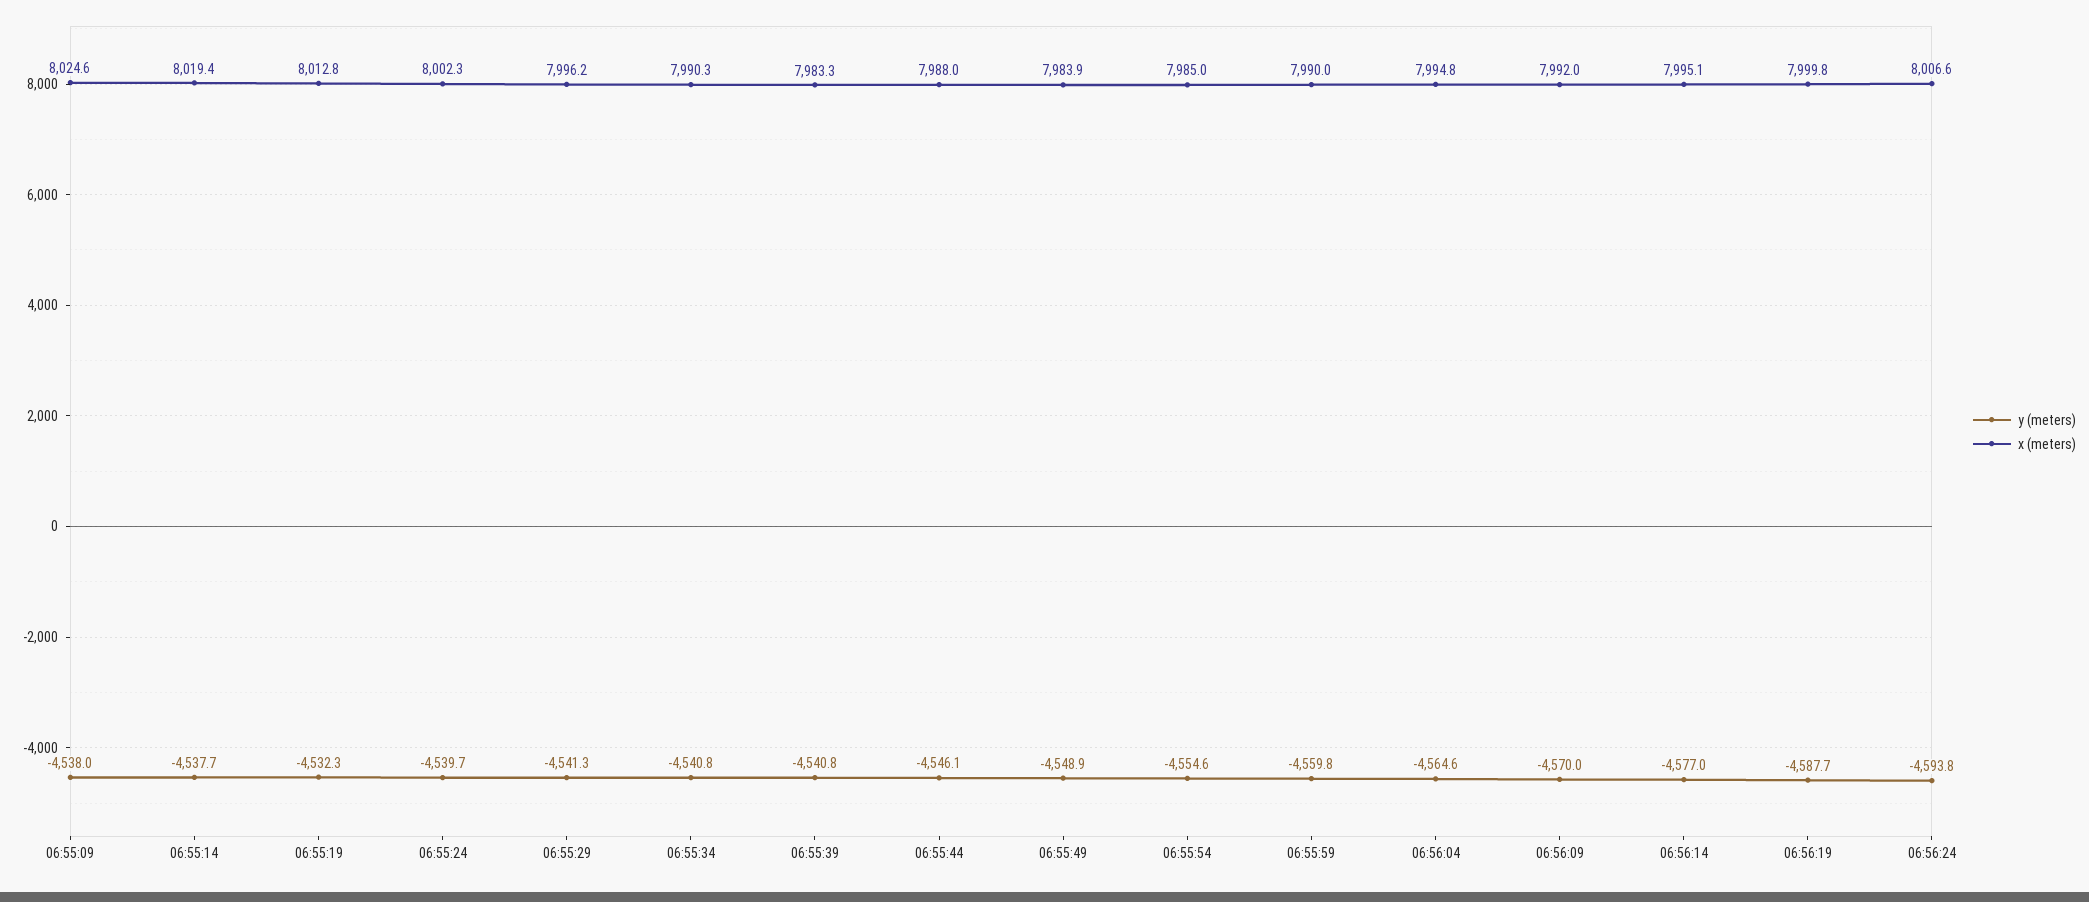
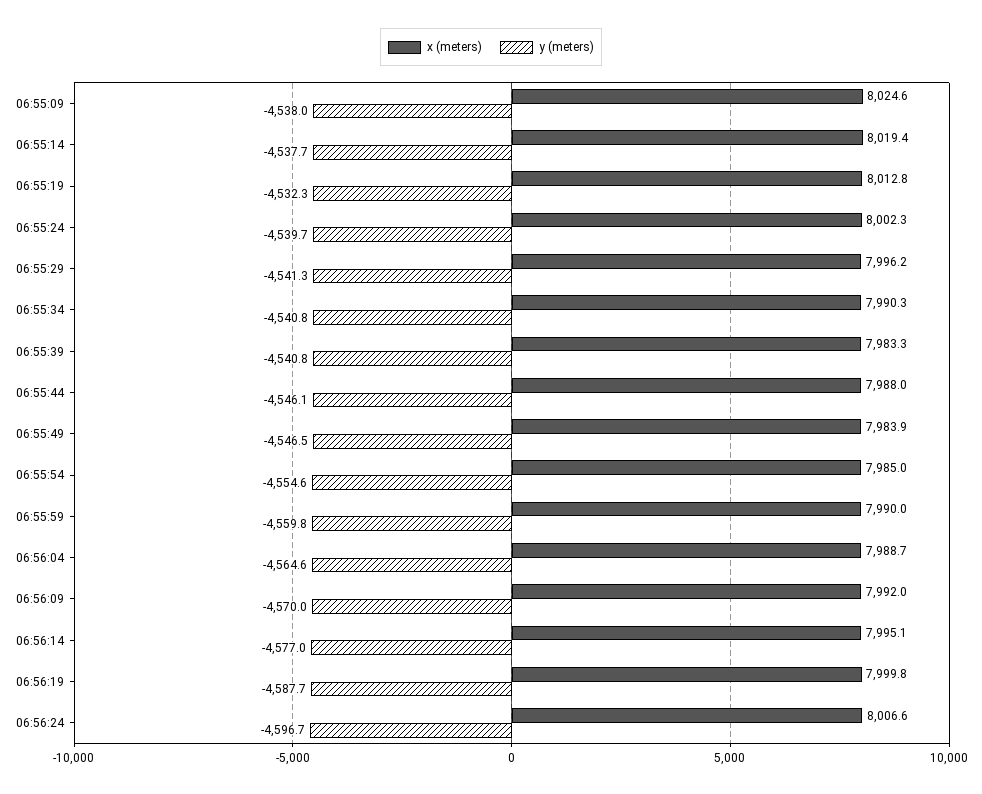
  {
    "y (meters)": {
      "06:55:09": -4538,
      "06:55:14": -4537.7,
      "06:55:19": -4532.3,
      "06:55:24": -4539.7,
      "06:55:29": -4541.3,
      "06:55:34": -4540.8,
      "06:55:39": -4540.8,
      "06:55:44": -4546.1,
-     "06:55:49": -4548.9,
+     "06:55:49": -4546.5,
      "06:55:54": -4554.6,
      "06:55:59": -4559.8,
      "06:56:04": -4564.6,
      "06:56:09": -4570,
      "06:56:14": -4577,
      "06:56:19": -4587.7,
-     "06:56:24": -4593.8
+     "06:56:24": -4596.7
    },
    "x (meters)": {
      "06:55:09": 8024.6,
      "06:55:14": 8019.4,
      "06:55:19": 8012.8,
      "06:55:24": 8002.3,
      "06:55:29": 7996.2,
      "06:55:34": 7990.3,
      "06:55:39": 7983.3,
      "06:55:44": 7988,
      "06:55:49": 7983.9,
      "06:55:54": 7985,
      "06:55:59": 7990,
-     "06:56:04": 7994.8,
+     "06:56:04": 7988.7,
      "06:56:09": 7992,
      "06:56:14": 7995.1,
      "06:56:19": 7999.8,
      "06:56:24": 8006.6
    }
  }

